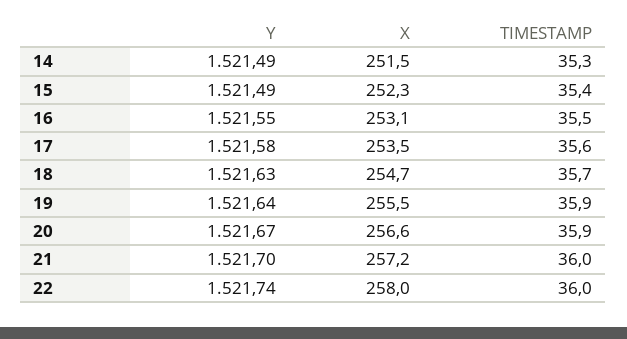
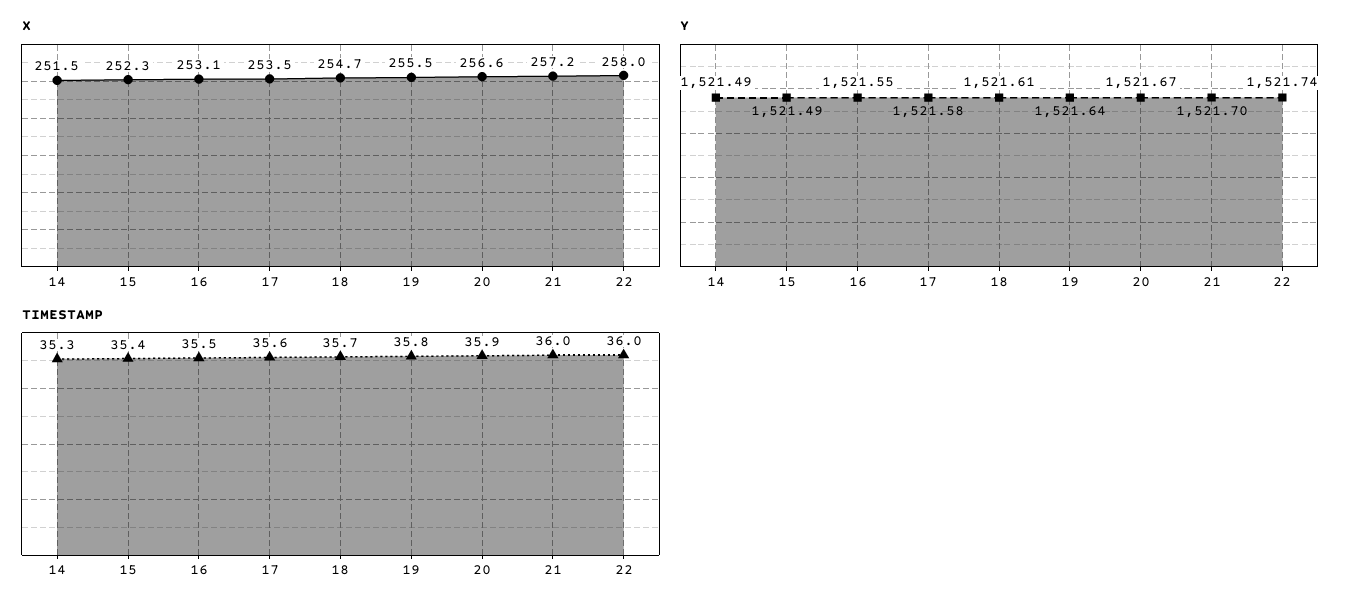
  {
    "Y": {
      "14": 1521.49,
      "15": 1521.49,
      "16": 1521.55,
      "17": 1521.58,
-     "18": 1521.63,
+     "18": 1521.61,
      "19": 1521.64,
      "20": 1521.67,
      "21": 1521.7,
      "22": 1521.74
    },
    "X": {
      "14": 251.5,
      "15": 252.3,
      "16": 253.1,
      "17": 253.5,
      "18": 254.7,
      "19": 255.5,
      "20": 256.6,
      "21": 257.2,
      "22": 258
    },
    "TIMESTAMP": {
      "14": 35.3,
      "15": 35.4,
      "16": 35.5,
      "17": 35.6,
      "18": 35.7,
-     "19": 35.9,
+     "19": 35.8,
      "20": 35.9,
      "21": 36,
      "22": 36
    }
  }

